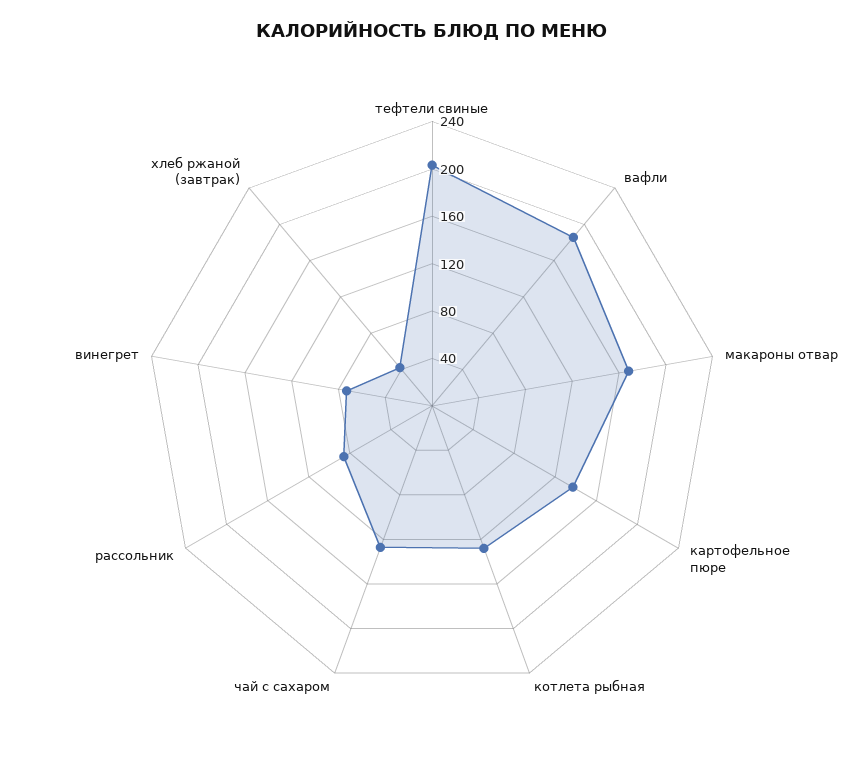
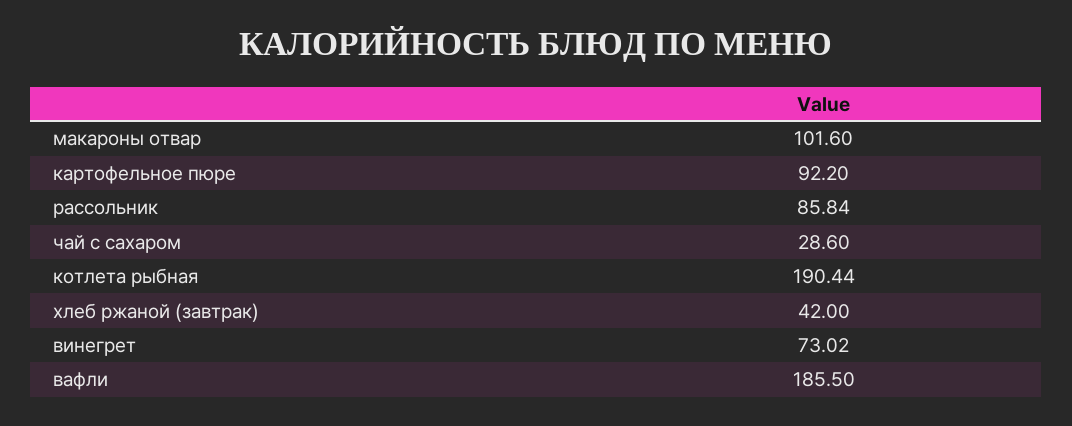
  {
-   "тефтели свиные": 200,
    "вафли": 185.5,
-   "макароны отвар": 170,
+   "макароны отвар": 101.6,
-   "картофельное пюре": 140,
+   "картофельное пюре": 92.2,
-   "котлета рыбная": 130,
+   "котлета рыбная": 190.44,
-   "чай с сахаром": 130,
+   "чай с сахаром": 28.6,
    "рассольник": 85.84,
    "винегрет": 73.02,
    "хлеб ржаной (завтрак)": 42
  }

